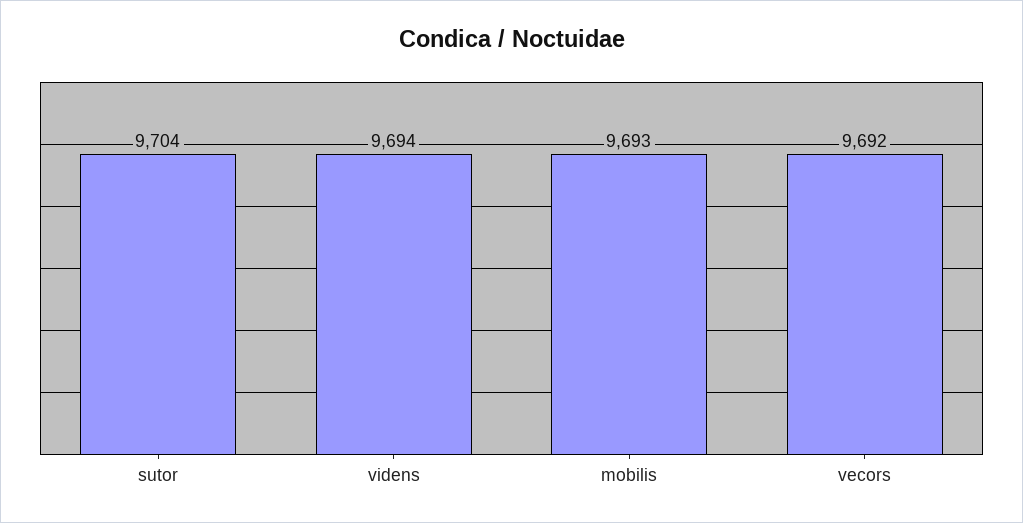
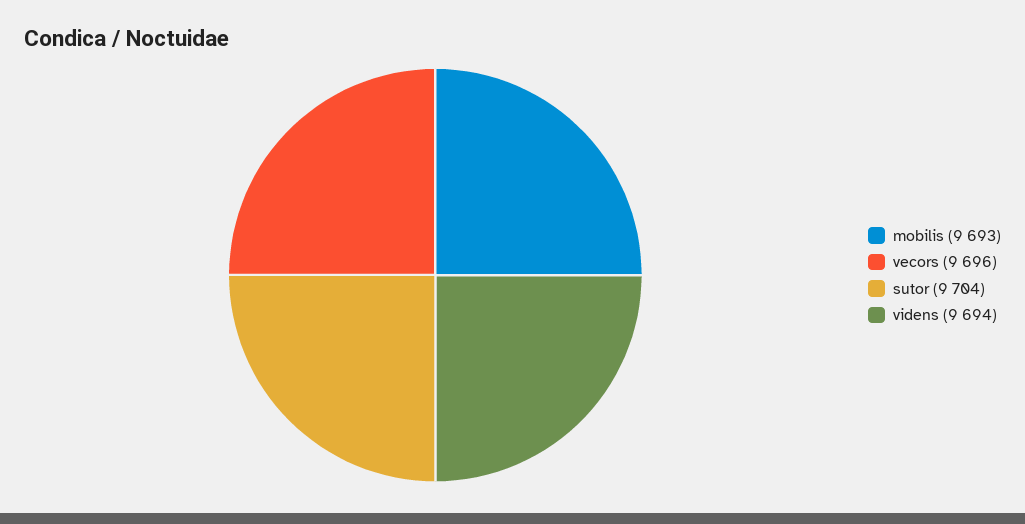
  {
    "sutor": 9704,
    "videns": 9694,
    "mobilis": 9693,
-   "vecors": 9692
+   "vecors": 9696
  }

